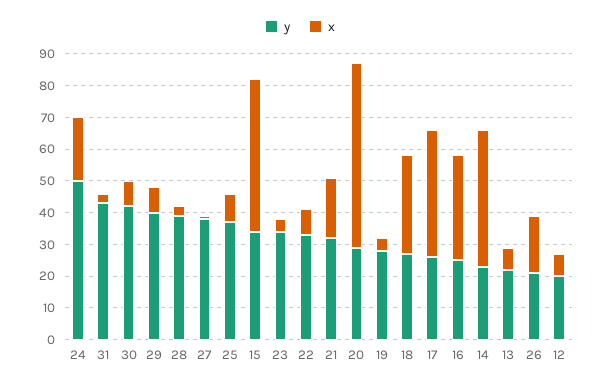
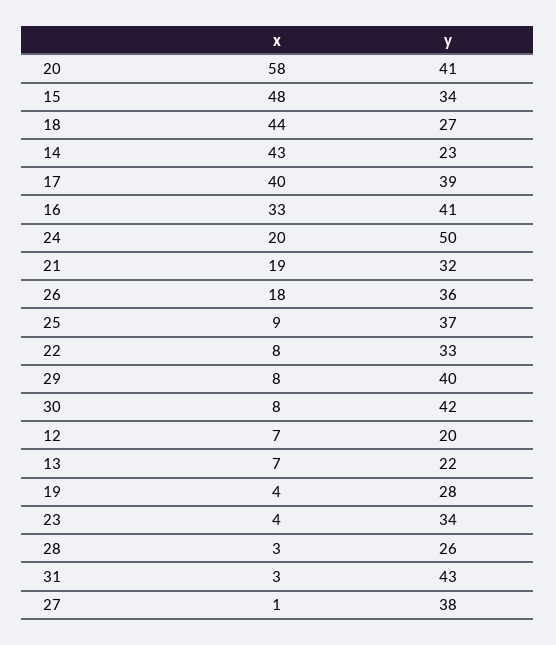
  {
    "y": {
      "24": 50,
      "31": 43,
      "30": 42,
      "29": 40,
-     "28": 40,
+     "28": 26,
      "27": 38,
      "25": 37,
      "15": 34,
      "23": 34,
      "22": 33,
      "21": 32,
-     "20": 30,
+     "20": 41,
      "19": 28,
      "18": 27,
-     "17": 25,
+     "17": 39,
-     "16": 25,
+     "16": 41,
      "14": 23,
      "13": 22,
-     "26": 20,
+     "26": 36,
      "12": 20
    },
    "x": {
      "24": 20,
      "31": 3,
      "30": 8,
      "29": 8,
      "28": 3,
      "27": 1,
      "25": 9,
      "15": 48,
      "23": 4,
      "22": 8,
      "21": 19,
      "20": 58,
      "19": 4,
-     "18": 30,
+     "18": 44,
      "17": 40,
      "16": 33,
      "14": 43,
      "13": 7,
      "26": 18,
      "12": 7
    }
  }

